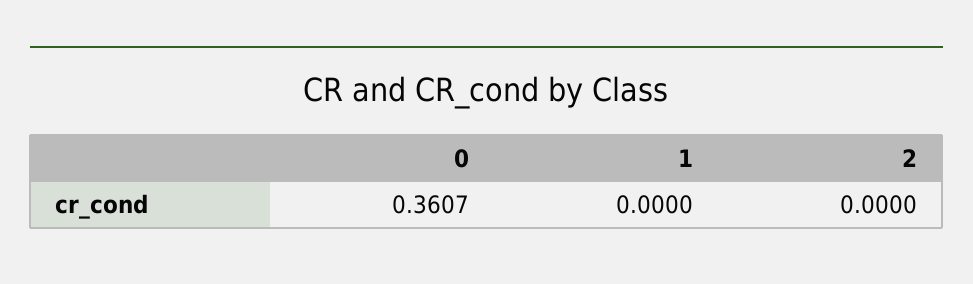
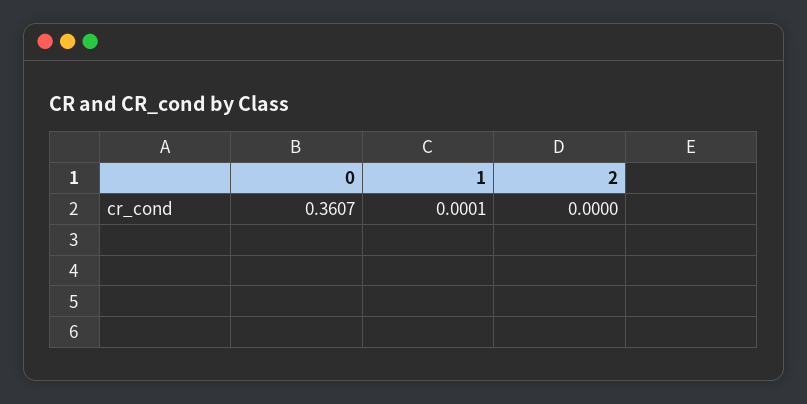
  {
    "0": 0.3607,
-   "1": 0,
+   "1": 0.0001,
    "2": 0
  }

